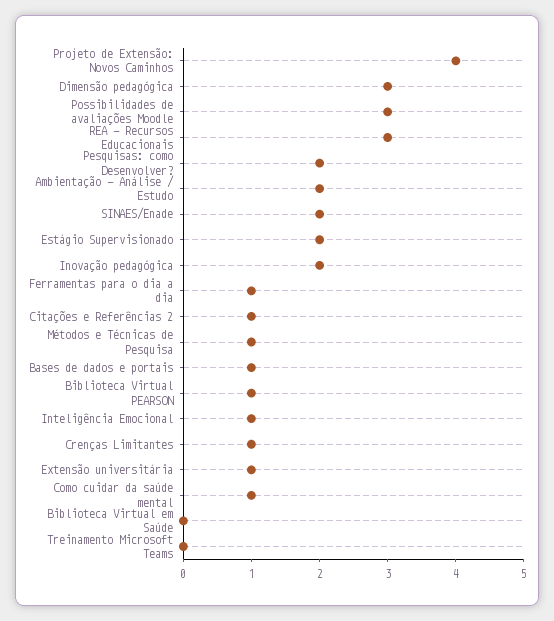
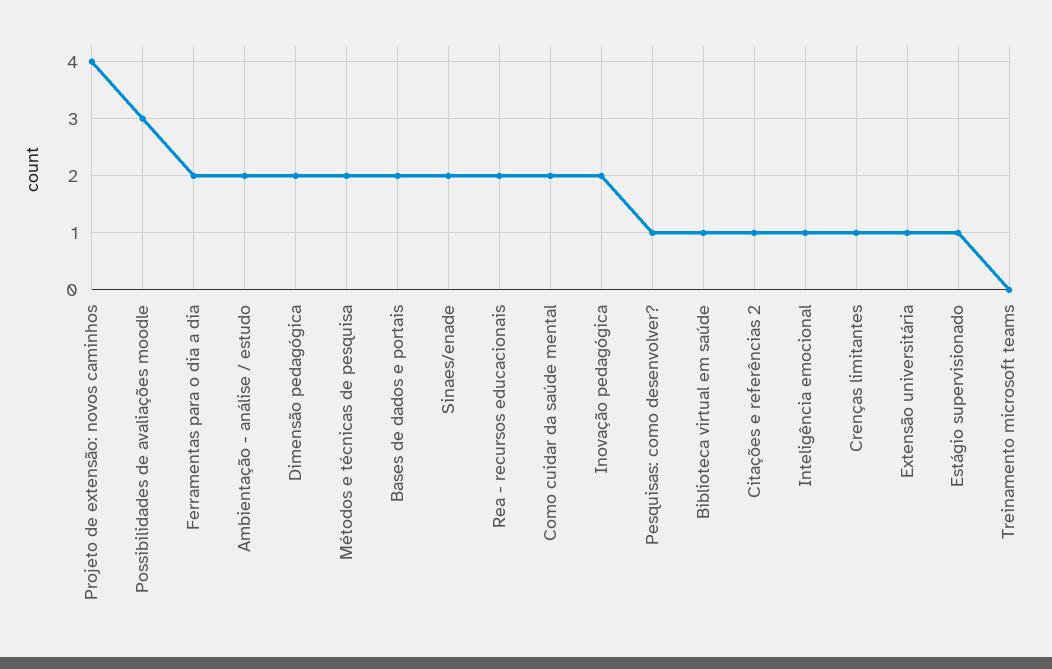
  {
    "Projeto de Extensão: Novos Caminhos": 4,
-   "Dimensão pedagógica": 3,
+   "Dimensão pedagógica": 2,
    "Possibilidades de avaliações Moodle": 3,
-   "REA - Recursos Educacionais": 3,
+   "REA - Recursos Educacionais": 2,
-   "Pesquisas: como Desenvolver?": 2,
+   "Pesquisas: como Desenvolver?": 1,
    "Ambientação - Análise / Estudo": 2,
    "SINAES/Enade": 2,
-   "Estágio Supervisionado": 2,
+   "Estágio Supervisionado": 1,
    "Inovação pedagógica": 2,
-   "Ferramentas para o dia a dia": 1,
+   "Ferramentas para o dia a dia": 2,
    "Citações e Referências 2": 1,
-   "Métodos e Técnicas de Pesquisa": 1,
+   "Métodos e Técnicas de Pesquisa": 2,
-   "Bases de dados e portais": 1,
+   "Bases de dados e portais": 2,
-   "Biblioteca Virtual PEARSON": 1,
    "Inteligência Emocional": 1,
    "Crenças Limitantes": 1,
    "Extensão universitária": 1,
-   "Como cuidar da saúde mental": 1,
+   "Como cuidar da saúde mental": 2,
-   "Biblioteca Virtual em Saúde": 0,
+   "Biblioteca Virtual em Saúde": 1,
    "Treinamento Microsoft Teams": 0
  }

